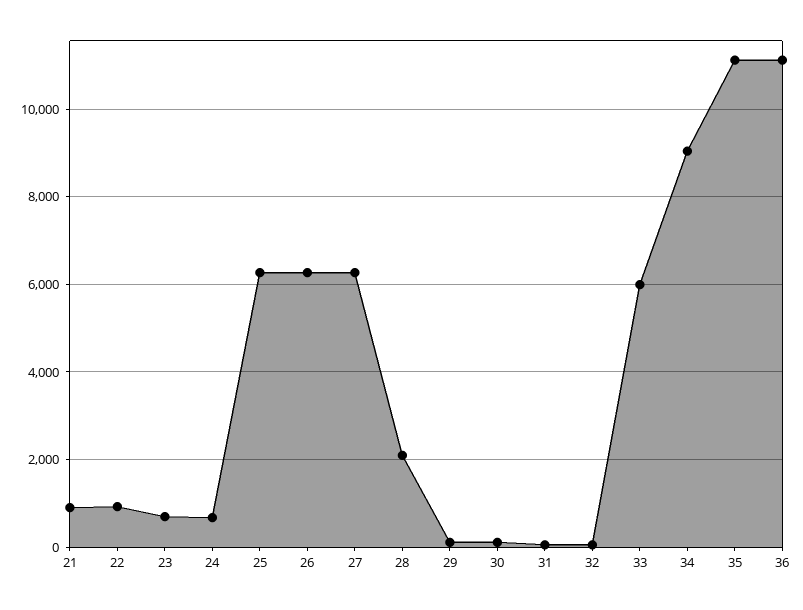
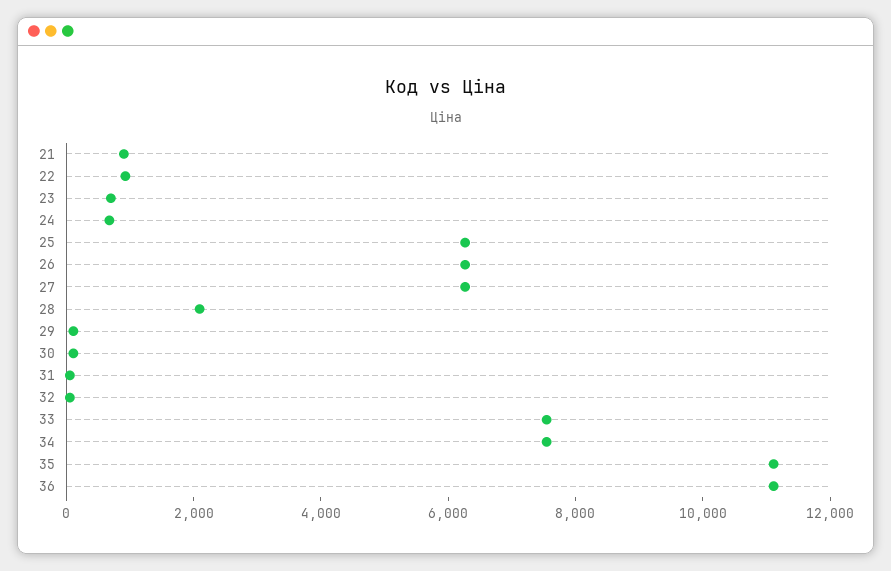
  {
    "21": 1000,
    "22": 1000,
    "23": 800,
    "24": 600,
    "25": 6200,
    "26": 6200,
    "27": 6200,
    "28": 2000,
    "29": 200,
    "30": 200,
    "31": 0,
    "32": 0,
-   "33": 6000,
+   "33": 7500,
-   "34": 9000,
+   "34": 7500,
    "35": 11200,
    "36": 11200
  }

